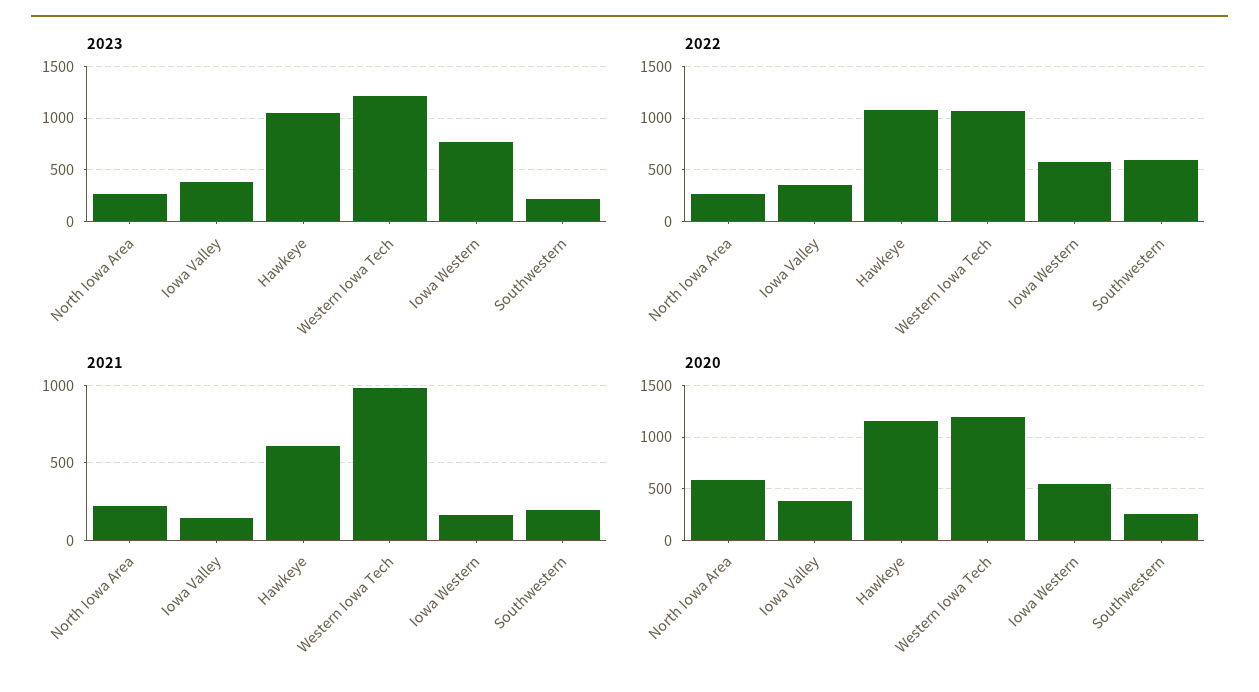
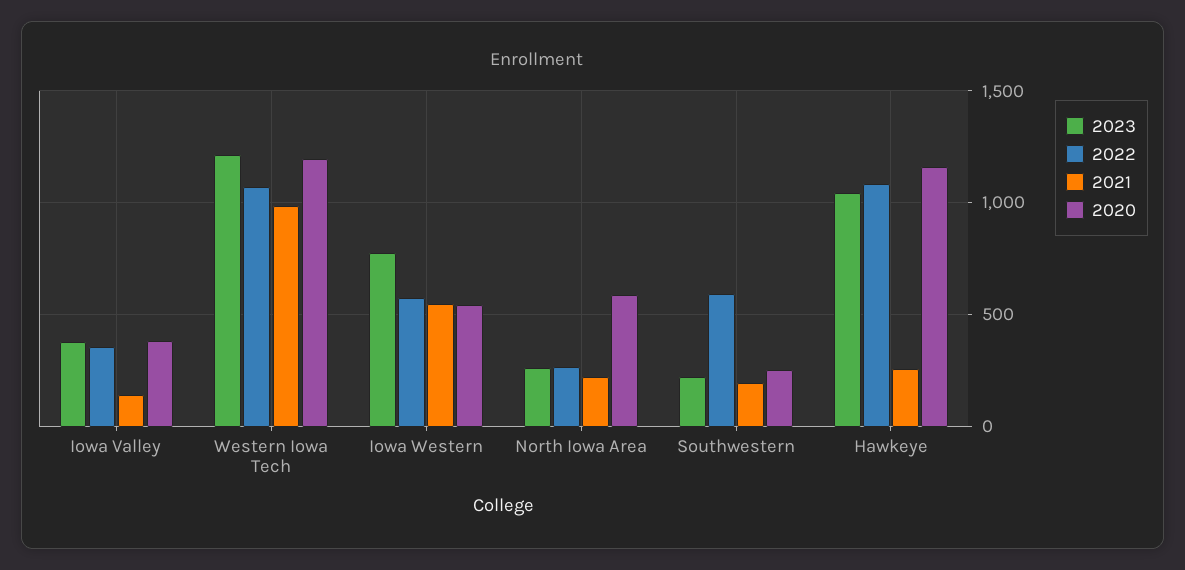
  {
    "2023": {
      "North Iowa Area": 250,
      "Iowa Valley": 400,
      "Hawkeye": 1050,
      "Western Iowa Tech": 1200,
      "Iowa Western": 750,
      "Southwestern": 200
    },
    "2022": {
      "North Iowa Area": 250,
      "Iowa Valley": 350,
      "Hawkeye": 1100,
      "Western Iowa Tech": 1050,
      "Iowa Western": 600,
      "Southwestern": 600
    },
    "2021": {
      "North Iowa Area": 200,
      "Iowa Valley": 150,
-     "Hawkeye": 600,
+     "Hawkeye": 250,
      "Western Iowa Tech": 1000,
-     "Iowa Western": 150,
+     "Iowa Western": 550,
      "Southwestern": 200
    },
    "2020": {
      "North Iowa Area": 600,
      "Iowa Valley": 400,
      "Hawkeye": 1150,
      "Western Iowa Tech": 1200,
      "Iowa Western": 550,
      "Southwestern": 250
    }
  }

